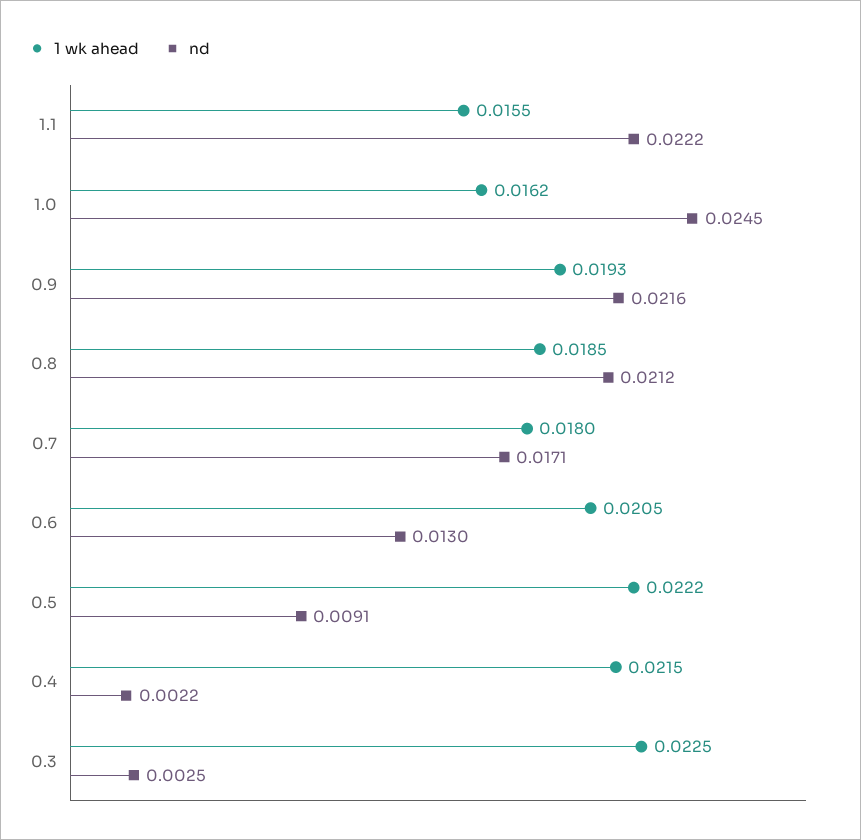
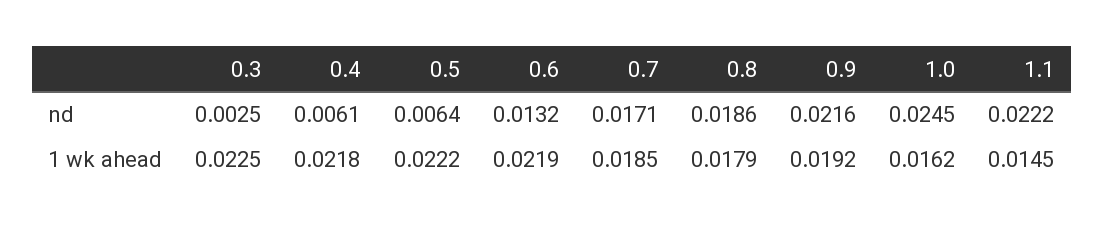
  {
    "1 wk ahead": {
-     "1.1": 0.0155,
+     "1.1": 0.0145,
      "1.0": 0.0162,
-     "0.9": 0.0193,
+     "0.9": 0.0192,
-     "0.8": 0.0185,
+     "0.8": 0.0179,
-     "0.7": 0.018,
+     "0.7": 0.0185,
-     "0.6": 0.0205,
+     "0.6": 0.0219,
      "0.5": 0.0222,
-     "0.4": 0.0215,
+     "0.4": 0.0218,
      "0.3": 0.0225
    },
    "nd": {
      "1.1": 0.0222,
      "1.0": 0.0245,
      "0.9": 0.0216,
-     "0.8": 0.0212,
+     "0.8": 0.0186,
      "0.7": 0.0171,
-     "0.6": 0.013,
+     "0.6": 0.0132,
-     "0.5": 0.0091,
+     "0.5": 0.0064,
-     "0.4": 0.0022,
+     "0.4": 0.0061,
      "0.3": 0.0025
    }
  }

